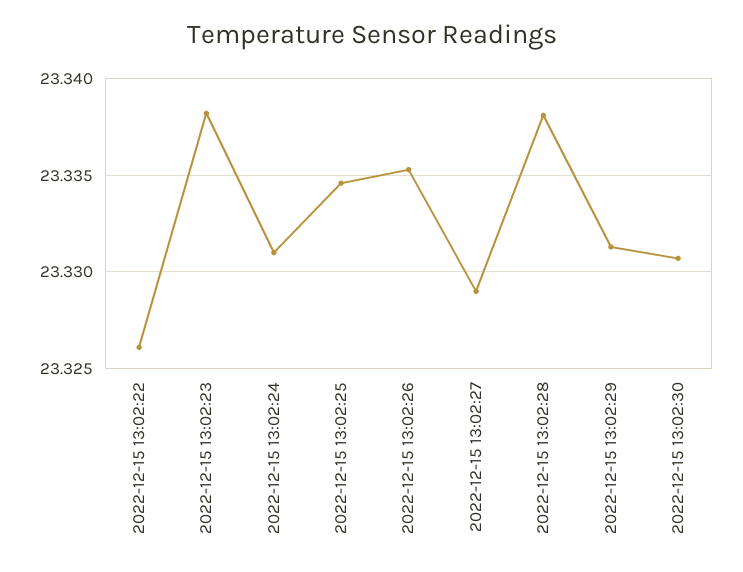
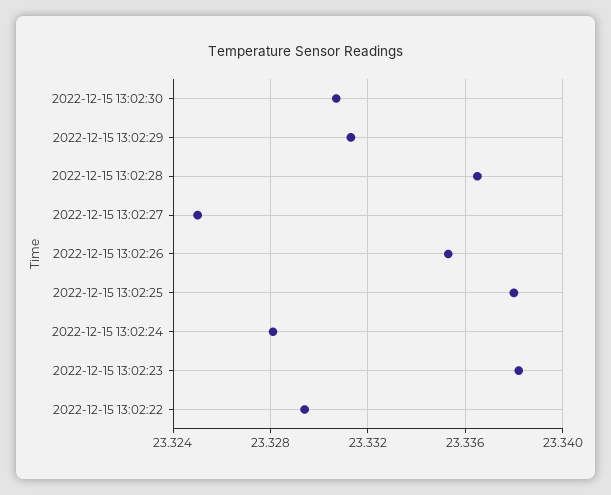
  {
-   "2022-12-15 13:02:22": 23.326,
+   "2022-12-15 13:02:22": 23.3295,
    "2022-12-15 13:02:23": 23.338,
-   "2022-12-15 13:02:24": 23.331,
+   "2022-12-15 13:02:24": 23.328,
-   "2022-12-15 13:02:25": 23.3345,
+   "2022-12-15 13:02:25": 23.338,
    "2022-12-15 13:02:26": 23.3355,
-   "2022-12-15 13:02:27": 23.329,
+   "2022-12-15 13:02:27": 23.325,
-   "2022-12-15 13:02:28": 23.338,
+   "2022-12-15 13:02:28": 23.3365,
    "2022-12-15 13:02:29": 23.3315,
    "2022-12-15 13:02:30": 23.3305
  }

